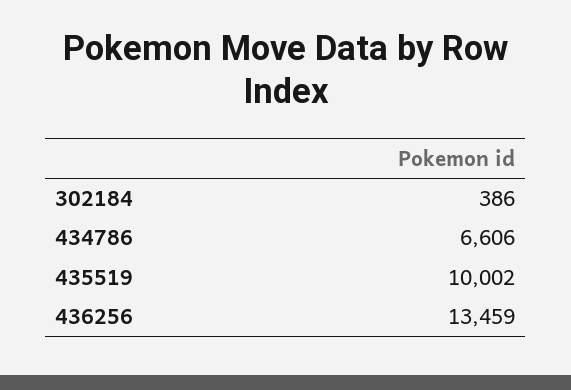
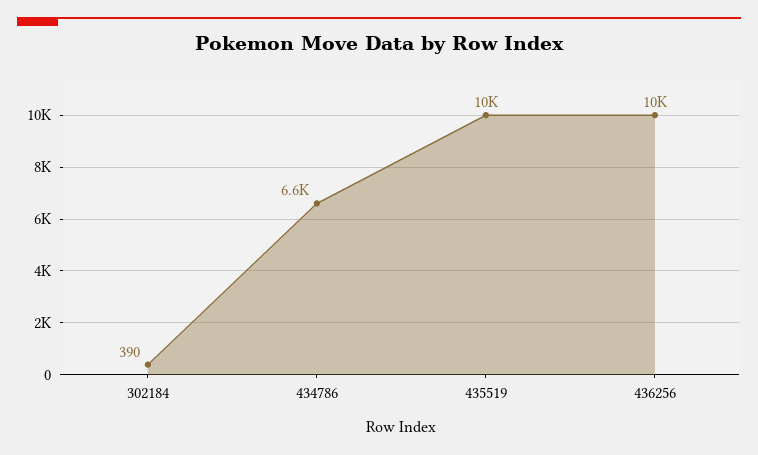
  {
-   "302184": 386,
+   "302184": 390,
    "434786": 6606,
    "435519": 10002,
-   "436256": 13459
+   "436256": 10000
  }

